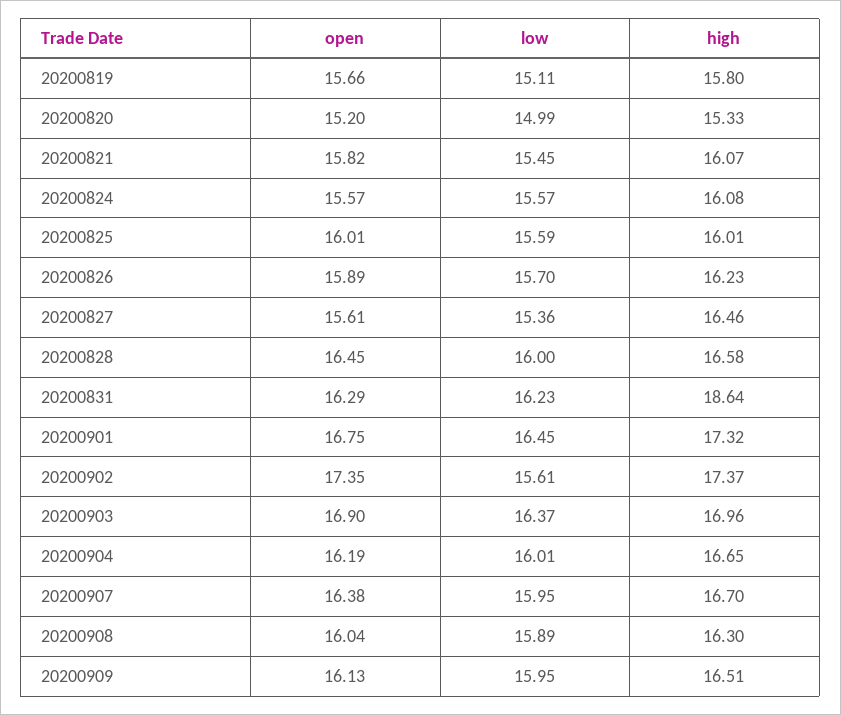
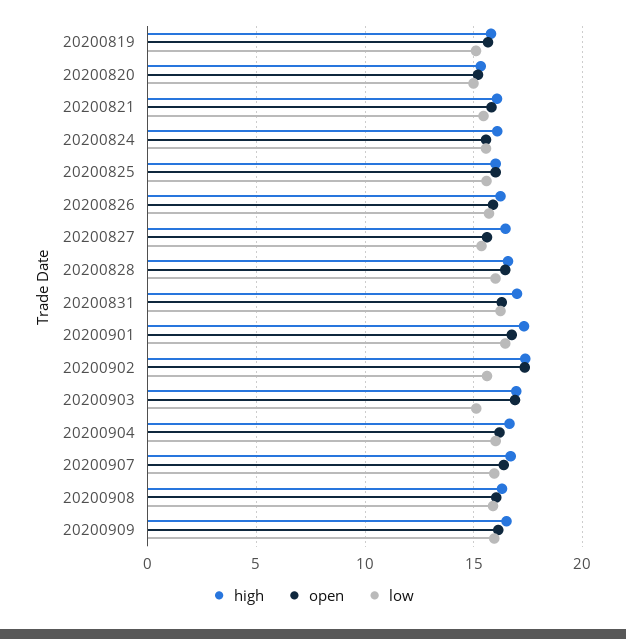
  {
    "open": {
      "20200819": 15.66,
      "20200820": 15.2,
      "20200821": 15.82,
      "20200824": 15.57,
      "20200825": 16.01,
      "20200826": 15.89,
      "20200827": 15.61,
      "20200828": 16.45,
      "20200831": 16.29,
      "20200901": 16.75,
      "20200902": 17.35,
      "20200903": 16.9,
      "20200904": 16.19,
      "20200907": 16.38,
      "20200908": 16.04,
      "20200909": 16.13
    },
    "low": {
      "20200819": 15.11,
      "20200820": 14.99,
      "20200821": 15.45,
      "20200824": 15.57,
      "20200825": 15.59,
      "20200826": 15.7,
      "20200827": 15.36,
      "20200828": 16,
      "20200831": 16.23,
      "20200901": 16.45,
      "20200902": 15.61,
-     "20200903": 16.37,
+     "20200903": 15,
      "20200904": 16.01,
      "20200907": 15.95,
      "20200908": 15.89,
      "20200909": 15.95
    },
    "high": {
      "20200819": 15.8,
      "20200820": 15.33,
      "20200821": 16.07,
      "20200824": 16.08,
      "20200825": 16.01,
      "20200826": 16.23,
      "20200827": 16.46,
      "20200828": 16.58,
-     "20200831": 18.64,
+     "20200831": 17,
      "20200901": 17.32,
      "20200902": 17.37,
      "20200903": 16.96,
      "20200904": 16.65,
      "20200907": 16.7,
      "20200908": 16.3,
      "20200909": 16.51
    }
  }

